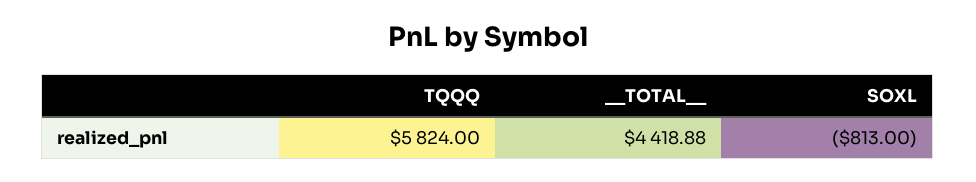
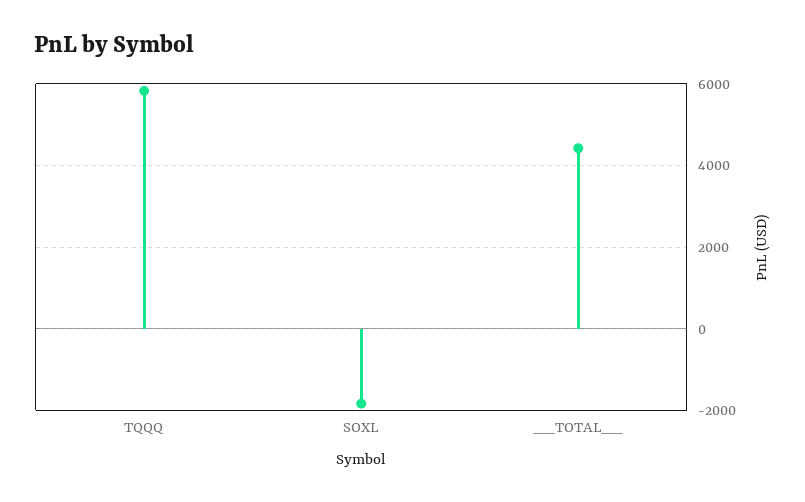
  {
    "TQQQ": 5824,
    "__TOTAL__": 4418.88,
-   "SOXL": -813
+   "SOXL": -1800
  }

